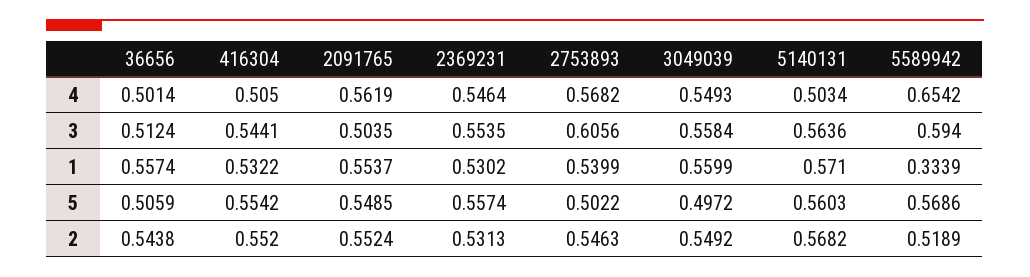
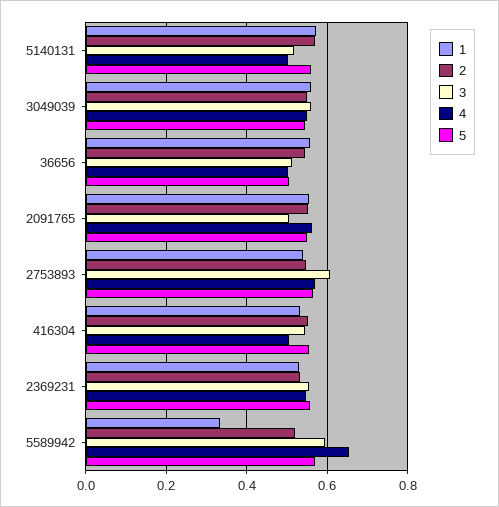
  {
    "4": {
      "36656": 0.5014,
      "416304": 0.505,
      "2091765": 0.5619,
      "2369231": 0.5464,
      "2753893": 0.5682,
      "3049039": 0.5493,
      "5140131": 0.5034,
      "5589942": 0.6542
    },
    "3": {
      "36656": 0.5124,
      "416304": 0.5441,
      "2091765": 0.5035,
      "2369231": 0.5535,
      "2753893": 0.6056,
      "3049039": 0.5584,
-     "5140131": 0.5636,
+     "5140131": 0.52,
      "5589942": 0.594
    },
    "1": {
      "36656": 0.5574,
      "416304": 0.5322,
      "2091765": 0.5537,
      "2369231": 0.5302,
      "2753893": 0.5399,
      "3049039": 0.5599,
      "5140131": 0.571,
      "5589942": 0.3339
    },
    "5": {
      "36656": 0.5059,
      "416304": 0.5542,
      "2091765": 0.5485,
      "2369231": 0.5574,
-     "2753893": 0.5022,
+     "2753893": 0.56,
-     "3049039": 0.4972,
+     "3049039": 0.54,
      "5140131": 0.5603,
      "5589942": 0.5686
    },
    "2": {
      "36656": 0.5438,
      "416304": 0.552,
      "2091765": 0.5524,
      "2369231": 0.5313,
      "2753893": 0.5463,
      "3049039": 0.5492,
      "5140131": 0.5682,
      "5589942": 0.5189
    }
  }

